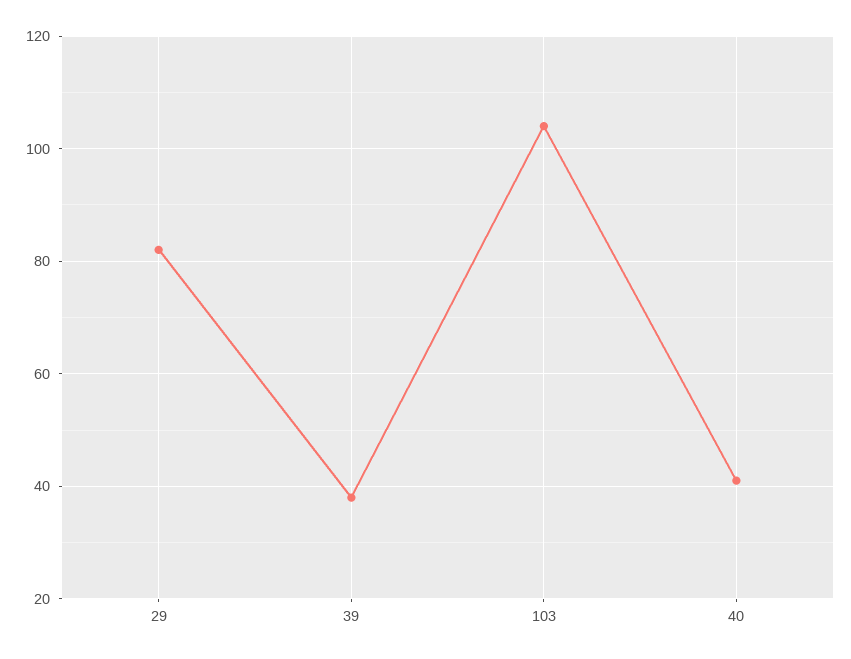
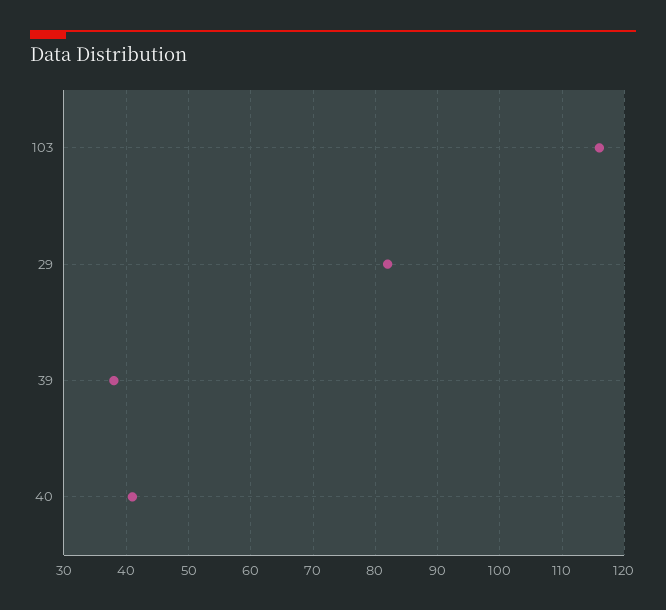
  {
    "29": 82,
    "39": 38,
-   "103": 105,
+   "103": 116,
    "40": 41
  }

